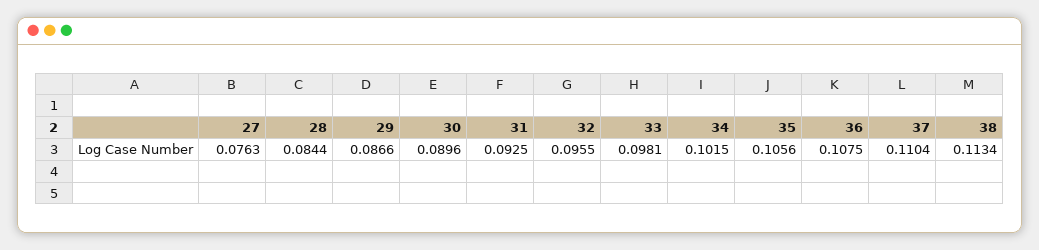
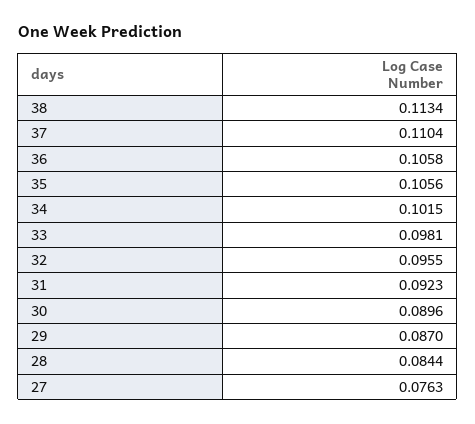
  {
    "27": 0.0763,
    "28": 0.0844,
-   "29": 0.0866,
+   "29": 0.087,
    "30": 0.0896,
-   "31": 0.0925,
+   "31": 0.0923,
    "32": 0.0955,
    "33": 0.0981,
    "34": 0.1015,
    "35": 0.1056,
-   "36": 0.1075,
+   "36": 0.1058,
    "37": 0.1104,
    "38": 0.1134
  }

